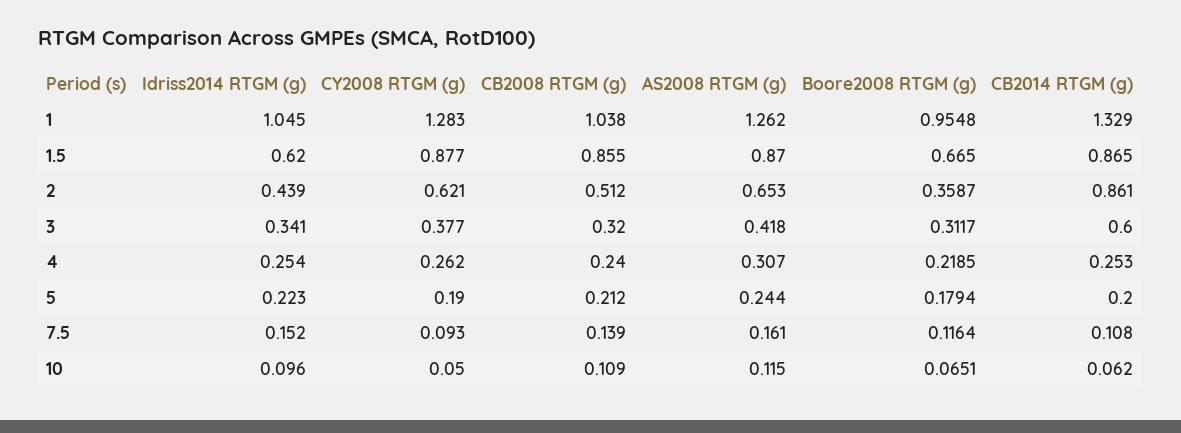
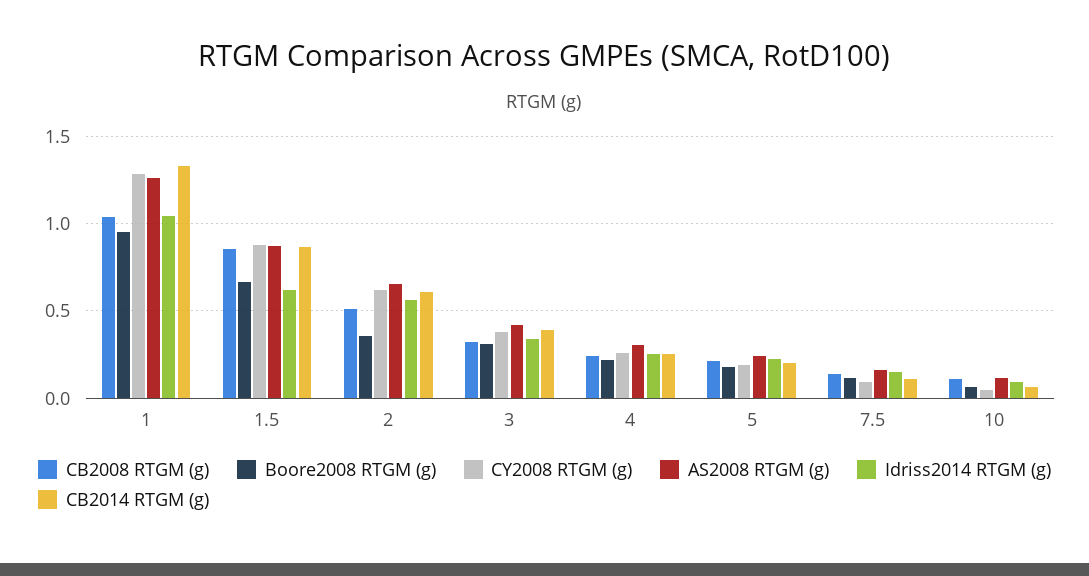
  {
    "Idriss2014 RTGM (g)": {
      "1": 1.045,
      "1.5": 0.62,
-     "2": 0.439,
+     "2": 0.55,
      "3": 0.341,
      "4": 0.254,
      "5": 0.223,
      "7.5": 0.152,
      "10": 0.096
    },
    "CY2008 RTGM (g)": {
      "1": 1.283,
      "1.5": 0.877,
      "2": 0.621,
      "3": 0.377,
      "4": 0.262,
      "5": 0.19,
      "7.5": 0.093,
      "10": 0.05
    },
    "CB2008 RTGM (g)": {
      "1": 1.038,
      "1.5": 0.855,
      "2": 0.512,
      "3": 0.32,
      "4": 0.24,
      "5": 0.212,
      "7.5": 0.139,
      "10": 0.109
    },
    "AS2008 RTGM (g)": {
      "1": 1.262,
      "1.5": 0.87,
      "2": 0.653,
      "3": 0.418,
      "4": 0.307,
      "5": 0.244,
      "7.5": 0.161,
      "10": 0.115
    },
    "Boore2008 RTGM (g)": {
      "1": 0.9548,
      "1.5": 0.665,
      "2": 0.3587,
      "3": 0.3117,
      "4": 0.2185,
      "5": 0.1794,
      "7.5": 0.1164,
      "10": 0.0651
    },
    "CB2014 RTGM (g)": {
      "1": 1.329,
      "1.5": 0.865,
-     "2": 0.861,
+     "2": 0.6,
-     "3": 0.6,
+     "3": 0.4,
      "4": 0.253,
      "5": 0.2,
      "7.5": 0.108,
      "10": 0.062
    }
  }

